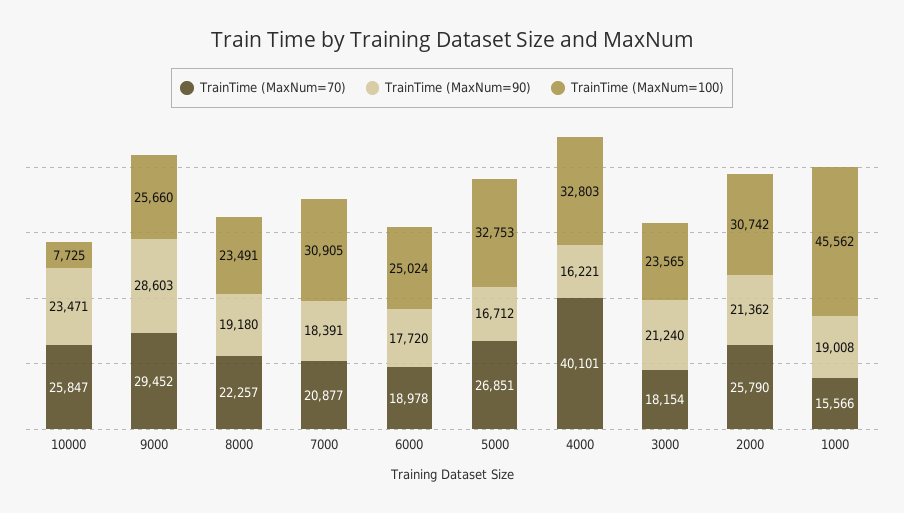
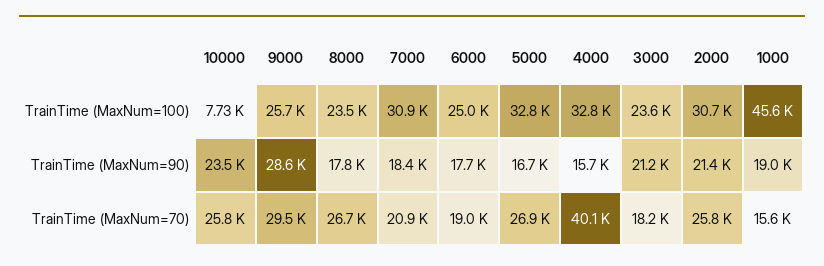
  {
    "TrainTime (MaxNum=70)": {
      "10000": 25847,
      "9000": 29452,
-     "8000": 22257,
+     "8000": 26700,
      "7000": 20877,
      "6000": 18978,
      "5000": 26851,
      "4000": 40101,
      "3000": 18154,
      "2000": 25790,
      "1000": 15566
    },
    "TrainTime (MaxNum=90)": {
      "10000": 23471,
      "9000": 28603,
-     "8000": 19180,
+     "8000": 17800,
      "7000": 18391,
      "6000": 17720,
      "5000": 16712,
-     "4000": 16221,
+     "4000": 15700,
      "3000": 21240,
      "2000": 21362,
      "1000": 19008
    },
    "TrainTime (MaxNum=100)": {
      "10000": 7725,
      "9000": 25660,
      "8000": 23491,
      "7000": 30905,
      "6000": 25024,
      "5000": 32753,
      "4000": 32803,
      "3000": 23565,
      "2000": 30742,
      "1000": 45562
    }
  }

